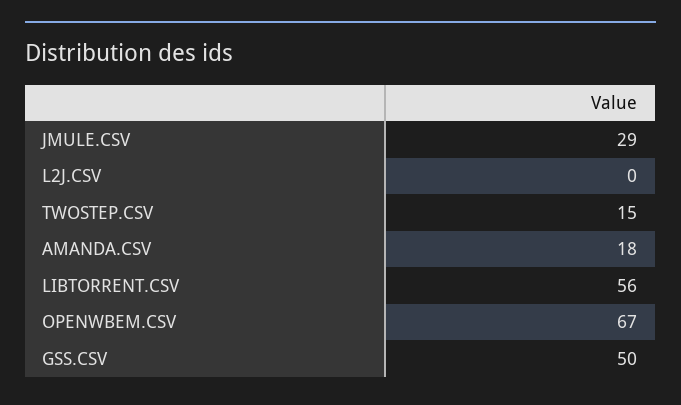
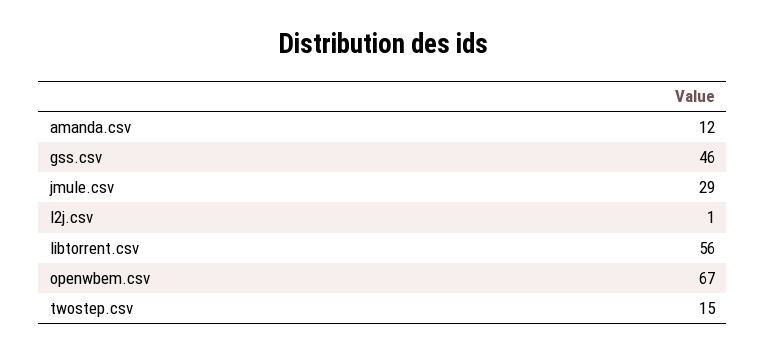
  {
    "JMULE.CSV": 29,
-   "L2J.CSV": 0,
+   "L2J.CSV": 1,
    "TWOSTEP.CSV": 15,
-   "AMANDA.CSV": 18,
+   "AMANDA.CSV": 12,
    "LIBTORRENT.CSV": 56,
    "OPENWBEM.CSV": 67,
-   "GSS.CSV": 50
+   "GSS.CSV": 46
  }

